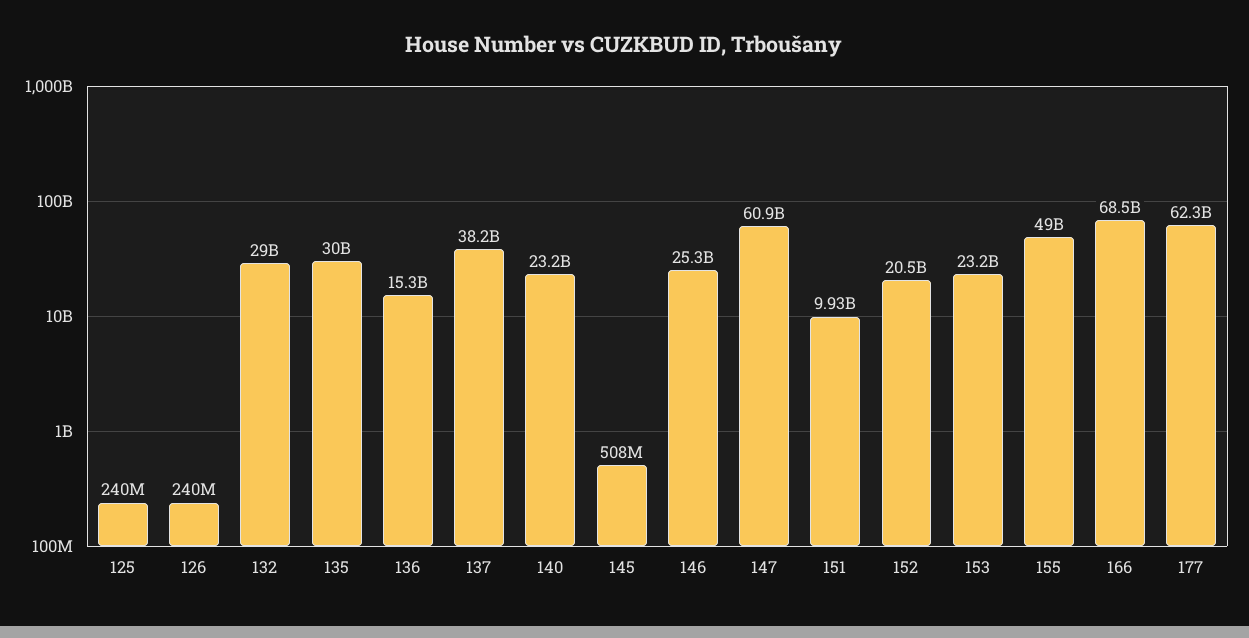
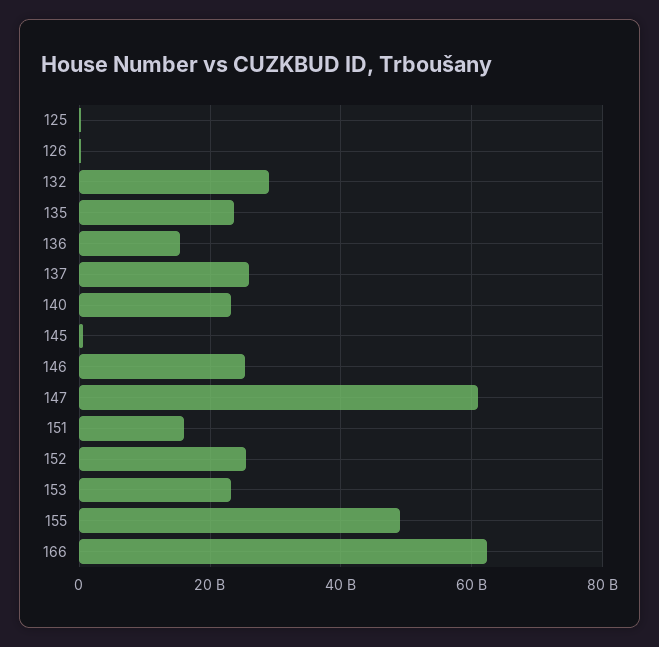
  {
    "125": 240000000,
    "126": 240000000,
    "132": 29000000000,
-   "135": 30000000000,
+   "135": 24000000000,
    "136": 15300000000,
-   "137": 38200000000,
+   "137": 26000000000,
    "140": 23200000000,
    "145": 508000000,
    "146": 25300000000,
    "147": 60900000000,
-   "151": 9930000000,
+   "151": 16000000000,
-   "152": 20500000000,
+   "152": 26000000000,
    "153": 23200000000,
    "155": 49000000000,
-   "166": 68500000000,
+   "166": 62000000000
-   "177": 62300000000
  }

